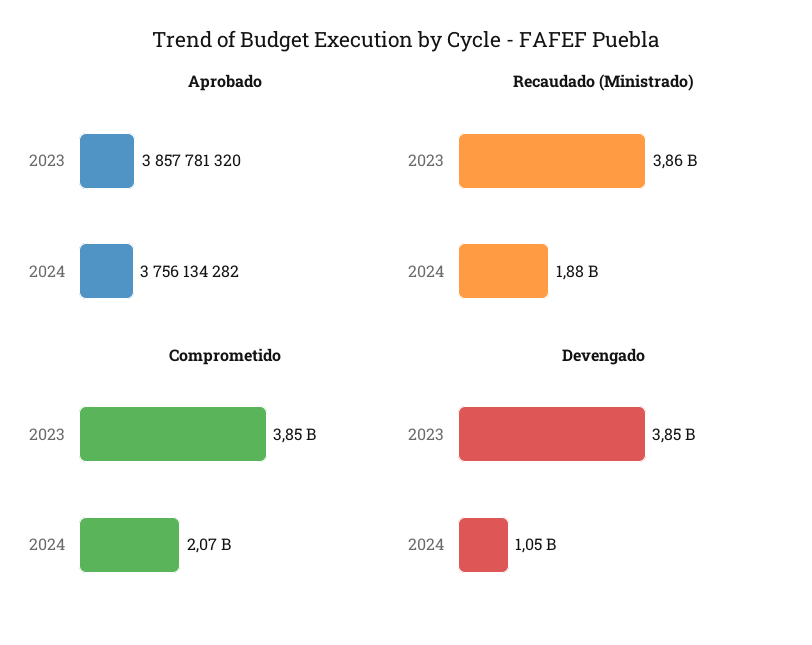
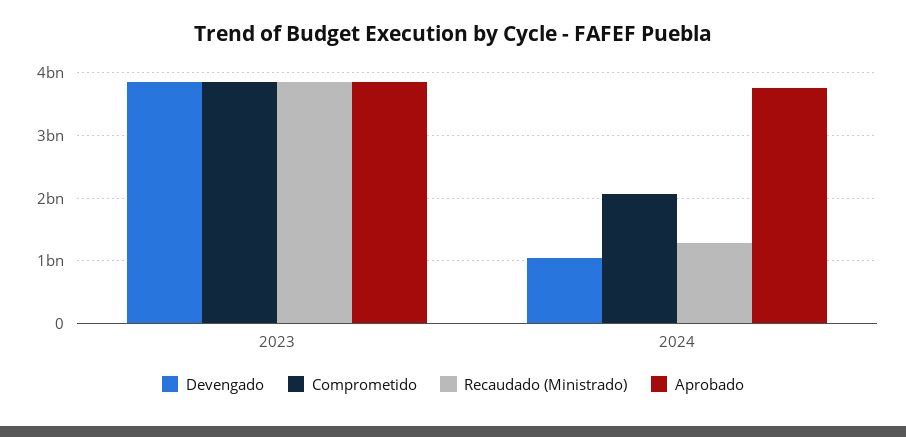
  {
    "Aprobado": {
      "2023": 3857781320,
      "2024": 3756134282
    },
    "Recaudado (Ministrado)": {
      "2023": 3860000000,
-     "2024": 1880000000
+     "2024": 1300000000
    },
    "Comprometido": {
      "2023": 3850000000,
      "2024": 2070000000
    },
    "Devengado": {
      "2023": 3850000000,
      "2024": 1050000000
    }
  }

